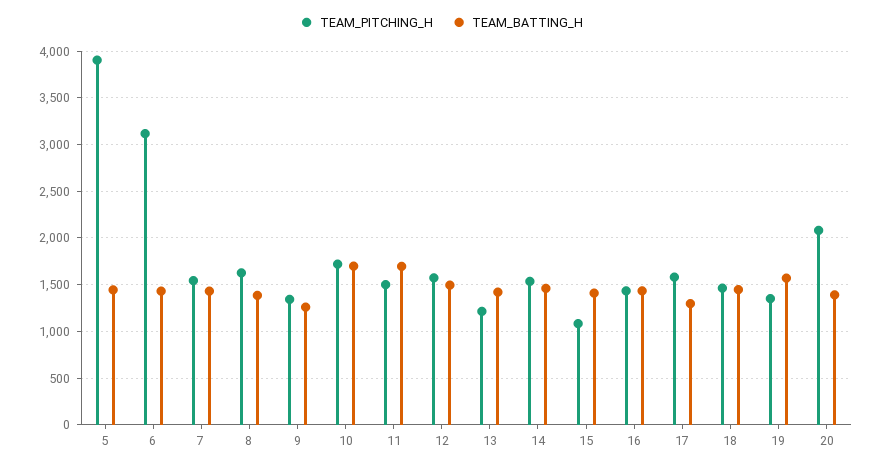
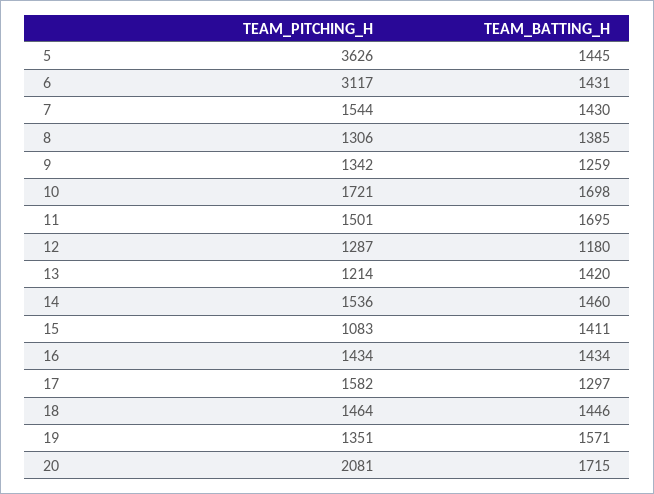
  {
    "TEAM_PITCHING_H": {
-     "5": 3900,
+     "5": 3626,
      "6": 3117,
      "7": 1544,
-     "8": 1600,
+     "8": 1306,
      "9": 1342,
      "10": 1721,
      "11": 1501,
-     "12": 1600,
+     "12": 1287,
      "13": 1214,
      "14": 1536,
      "15": 1083,
      "16": 1434,
      "17": 1582,
      "18": 1464,
      "19": 1351,
      "20": 2081
    },
    "TEAM_BATTING_H": {
      "5": 1445,
      "6": 1431,
      "7": 1430,
      "8": 1385,
      "9": 1259,
      "10": 1698,
      "11": 1695,
-     "12": 1500,
+     "12": 1180,
      "13": 1420,
      "14": 1460,
      "15": 1411,
      "16": 1434,
      "17": 1297,
      "18": 1446,
      "19": 1571,
-     "20": 1400
+     "20": 1715
    }
  }

